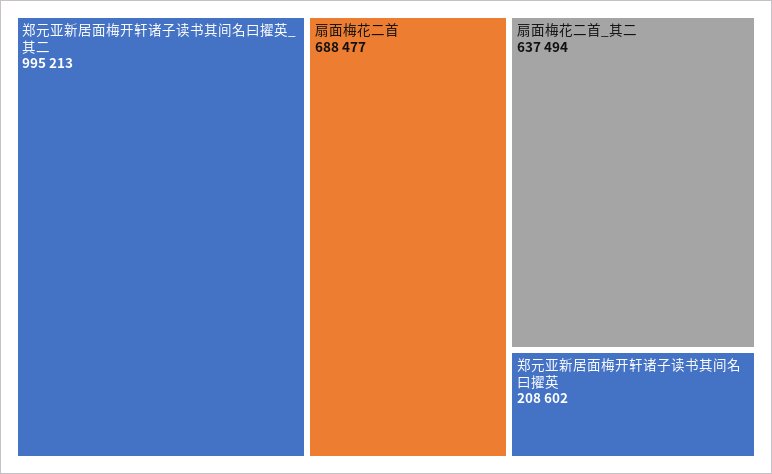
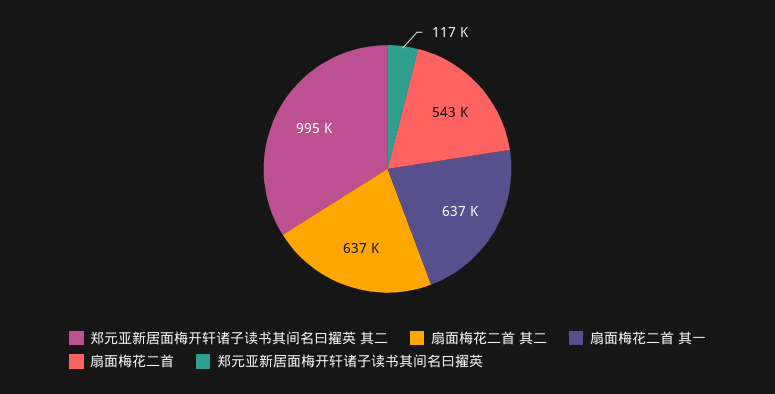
  {
    "郑元亚新居面梅开轩诸子读书其间名曰擢英_其二": 995213,
-   "扇面梅花二首": 688477,
+   "扇面梅花二首": 543000,
    "扇面梅花二首_其二": 637494,
-   "郑元亚新居面梅开轩诸子读书其间名曰擢英": 208602
+   "郑元亚新居面梅开轩诸子读书其间名曰擢英": 117000,
+   "扇面梅花二首 其一": 637000
  }

